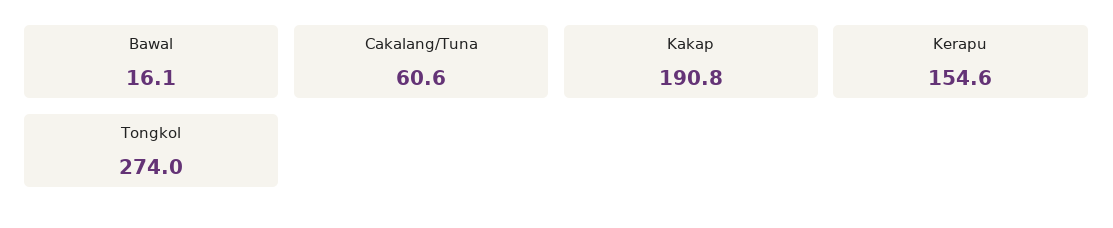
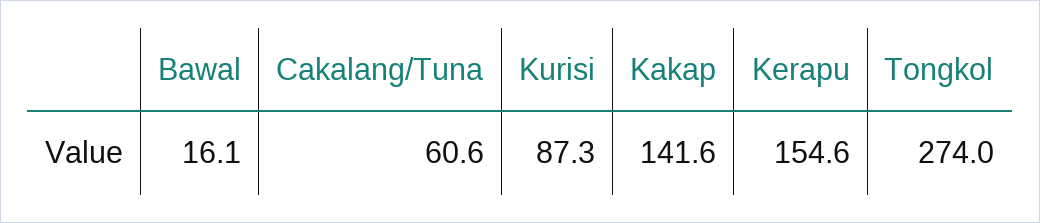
  {
    "Bawal": 16.1,
    "Cakalang/Tuna": 60.6,
-   "Kakap": 190.8,
+   "Kakap": 141.6,
    "Kerapu": 154.6,
-   "Tongkol": 274
+   "Tongkol": 274,
+   "Kurisi": 87.3
  }

